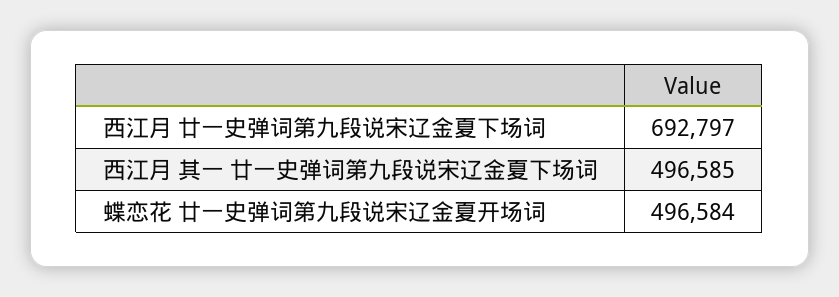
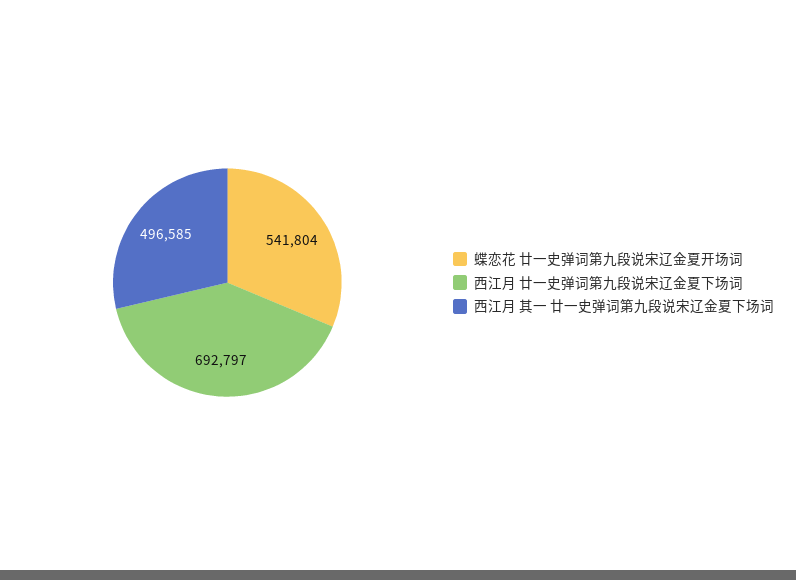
  {
    "西江月 廿一史弹词第九段说宋辽金夏下场词": 692797,
    "西江月 其一 廿一史弹词第九段说宋辽金夏下场词": 496585,
-   "蝶恋花 廿一史弹词第九段说宋辽金夏开场词": 496584
+   "蝶恋花 廿一史弹词第九段说宋辽金夏开场词": 541804
  }

